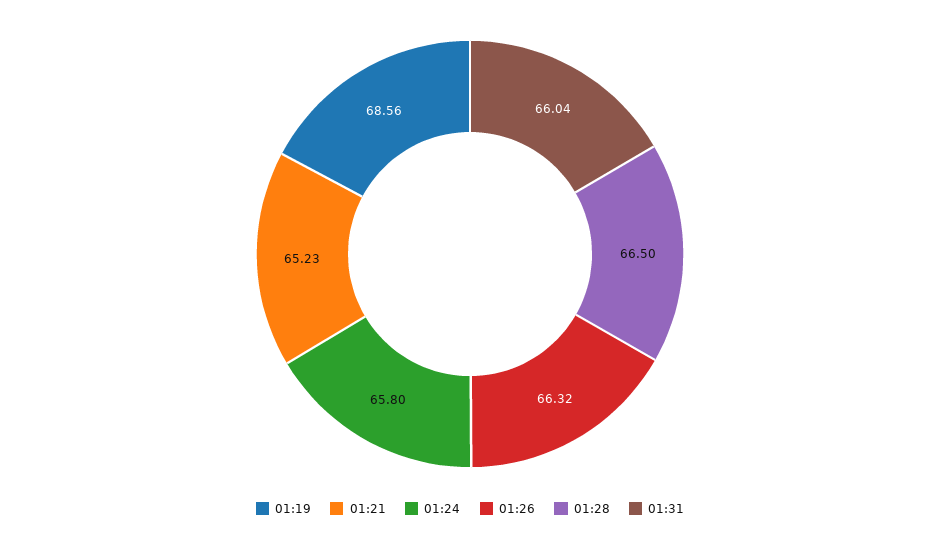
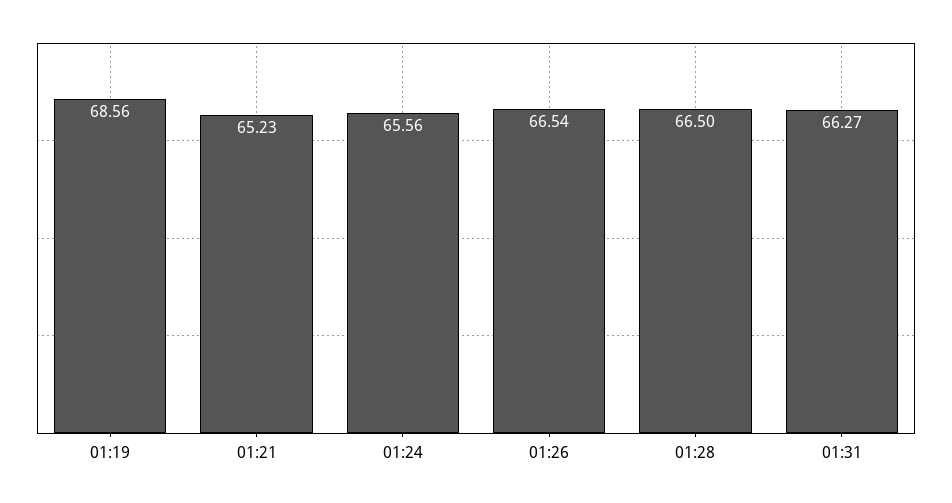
  {
    "01:19": 68.56,
    "01:21": 65.23,
-   "01:24": 65.8,
+   "01:24": 65.56,
-   "01:26": 66.32,
+   "01:26": 66.54,
    "01:28": 66.5,
-   "01:31": 66.04
+   "01:31": 66.27
  }

